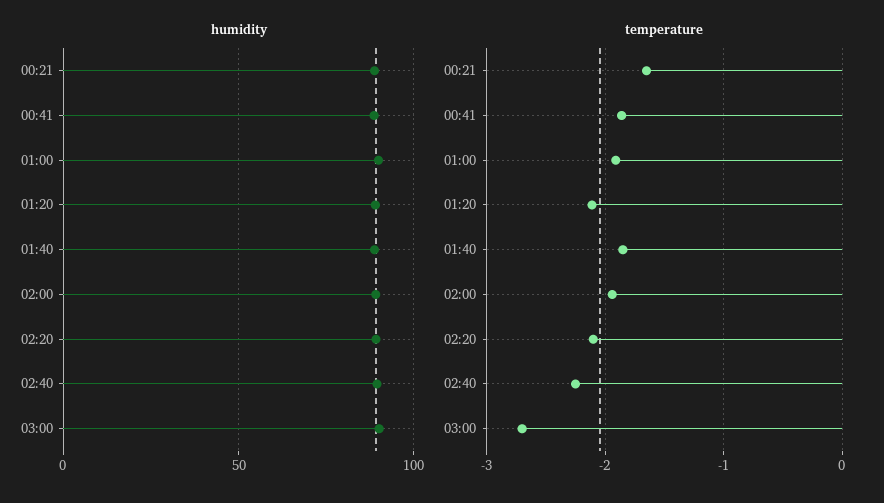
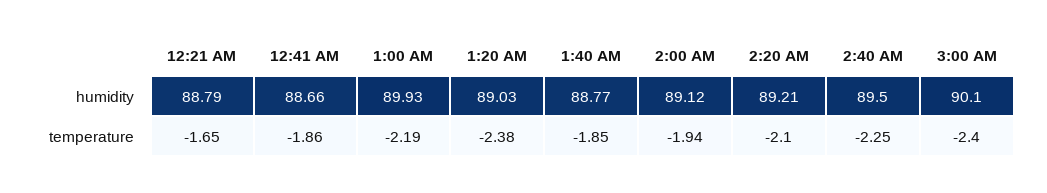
  {
    "humidity": {
      "00:21": 88.79,
      "00:41": 88.66,
      "01:00": 89.93,
      "01:20": 89.03,
      "01:40": 88.77,
      "02:00": 89.12,
      "02:20": 89.21,
      "02:40": 89.5,
      "03:00": 90.1
    },
    "temperature": {
      "00:21": -1.65,
      "00:41": -1.86,
-     "01:00": -1.9,
+     "01:00": -2.19,
-     "01:20": -2.1,
+     "01:20": -2.38,
      "01:40": -1.85,
      "02:00": -1.94,
      "02:20": -2.1,
      "02:40": -2.25,
-     "03:00": -2.7
+     "03:00": -2.4
    }
  }

